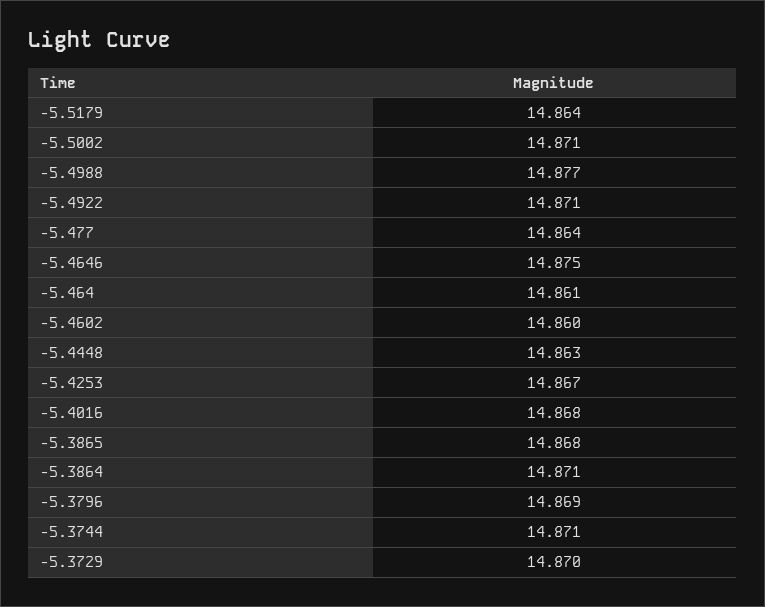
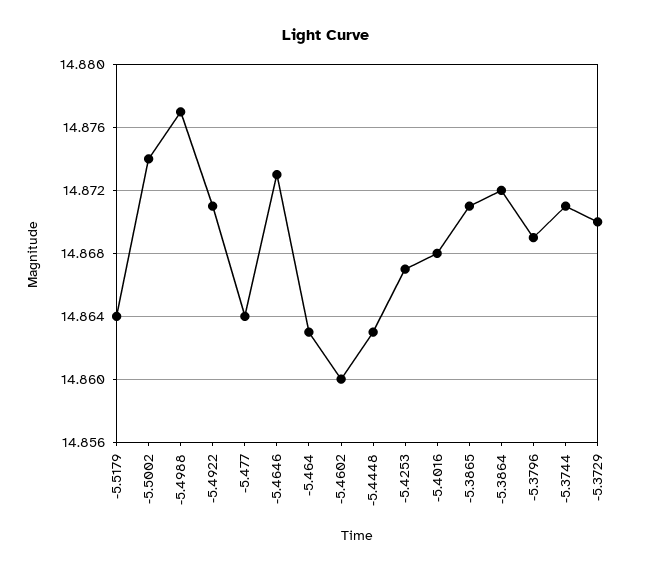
  {
    "-5.5179": 14.864,
-   "-5.5002": 14.871,
+   "-5.5002": 14.874,
    "-5.4988": 14.877,
    "-5.4922": 14.871,
    "-5.477": 14.864,
-   "-5.4646": 14.875,
+   "-5.4646": 14.873,
-   "-5.464": 14.861,
+   "-5.464": 14.863,
    "-5.4602": 14.86,
    "-5.4448": 14.863,
    "-5.4253": 14.867,
    "-5.4016": 14.868,
-   "-5.3865": 14.868,
+   "-5.3865": 14.871,
-   "-5.3864": 14.871,
+   "-5.3864": 14.872,
    "-5.3796": 14.869,
    "-5.3744": 14.871,
    "-5.3729": 14.87
  }

